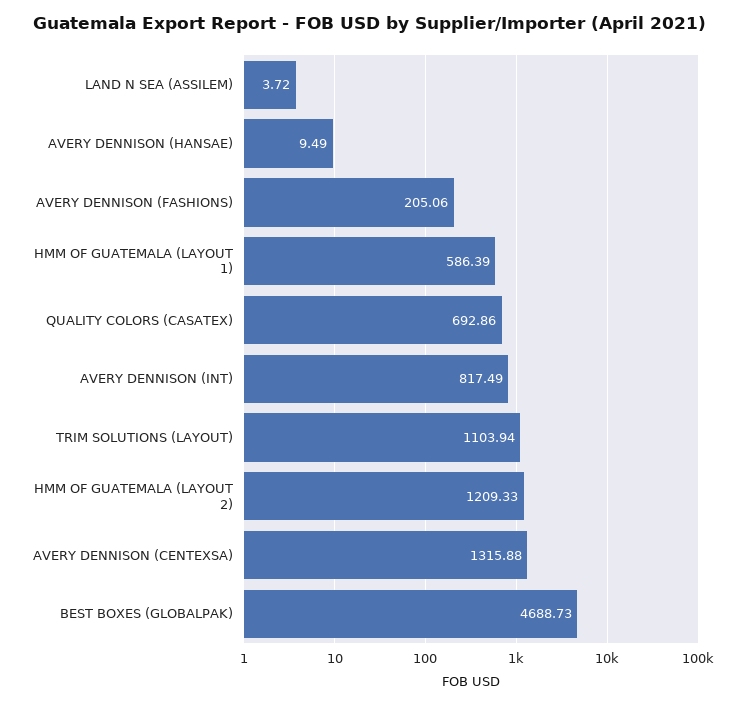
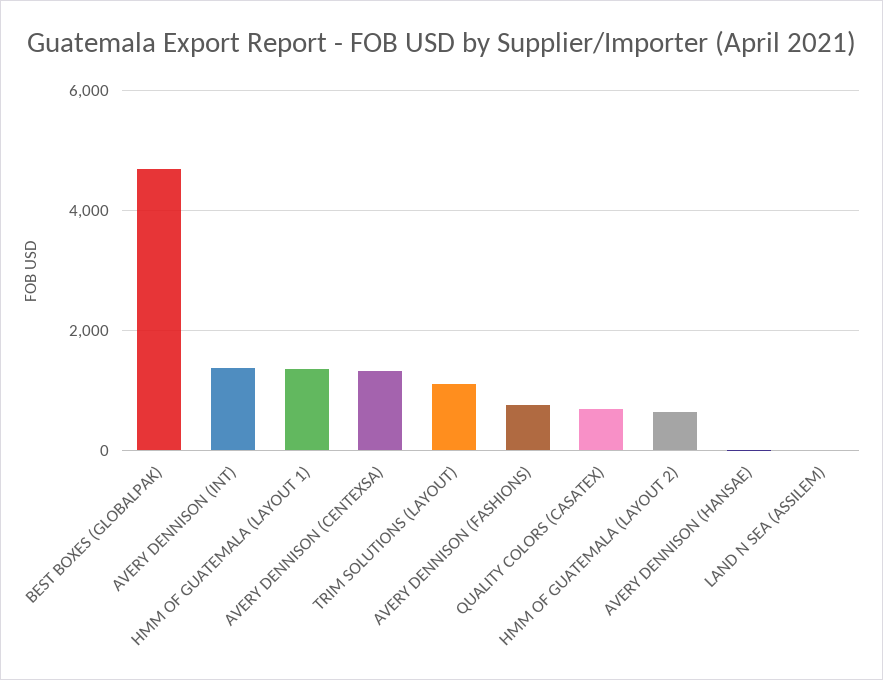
  {
    "LAND N SEA (ASSILEM)": 3.72,
    "AVERY DENNISON (HANSAE)": 9.49,
-   "AVERY DENNISON (FASHIONS)": 205.06,
+   "AVERY DENNISON (FASHIONS)": 800,
-   "HMM OF GUATEMALA (LAYOUT 1)": 586.39,
+   "HMM OF GUATEMALA (LAYOUT 1)": 1400,
    "QUALITY COLORS (CASATEX)": 692.86,
-   "AVERY DENNISON (INT)": 817.49,
+   "AVERY DENNISON (INT)": 1400,
    "TRIM SOLUTIONS (LAYOUT)": 1103.94,
-   "HMM OF GUATEMALA (LAYOUT 2)": 1209.33,
+   "HMM OF GUATEMALA (LAYOUT 2)": 600,
    "AVERY DENNISON (CENTEXSA)": 1315.88,
    "BEST BOXES (GLOBALPAK)": 4688.73
  }

